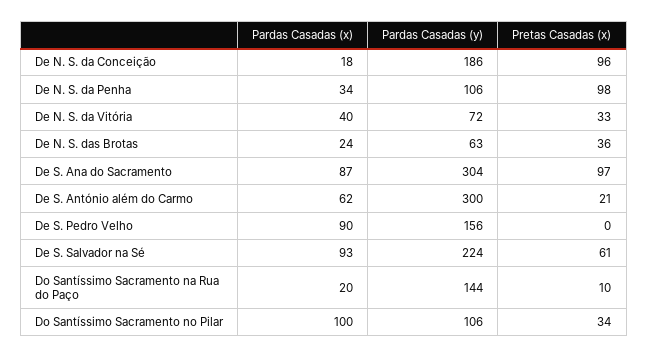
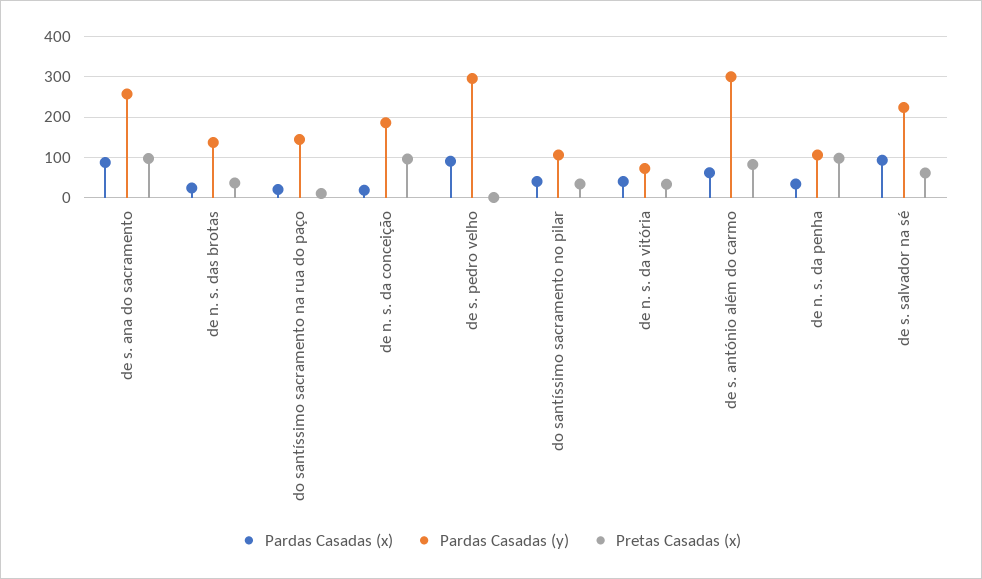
  {
    "Pardas Casadas (x)": {
      "De N. S. da Conceição": 18,
      "De N. S. da Penha": 34,
      "De N. S. da Vitória": 40,
      "De N. S. das Brotas": 24,
      "De S. Ana do Sacramento": 87,
      "De S. António além do Carmo": 62,
      "De S. Pedro Velho": 90,
      "De S. Salvador na Sé": 93,
      "Do Santíssimo Sacramento na Rua do Paço": 20,
-     "Do Santíssimo Sacramento no Pilar": 100
+     "Do Santíssimo Sacramento no Pilar": 40
    },
    "Pardas Casadas (y)": {
      "De N. S. da Conceição": 186,
      "De N. S. da Penha": 106,
      "De N. S. da Vitória": 72,
-     "De N. S. das Brotas": 63,
+     "De N. S. das Brotas": 140,
-     "De S. Ana do Sacramento": 304,
+     "De S. Ana do Sacramento": 260,
      "De S. António além do Carmo": 300,
-     "De S. Pedro Velho": 156,
+     "De S. Pedro Velho": 300,
      "De S. Salvador na Sé": 224,
      "Do Santíssimo Sacramento na Rua do Paço": 144,
      "Do Santíssimo Sacramento no Pilar": 106
    },
    "Pretas Casadas (x)": {
      "De N. S. da Conceição": 96,
      "De N. S. da Penha": 98,
      "De N. S. da Vitória": 33,
      "De N. S. das Brotas": 36,
      "De S. Ana do Sacramento": 97,
-     "De S. António além do Carmo": 21,
+     "De S. António além do Carmo": 80,
      "De S. Pedro Velho": 0,
      "De S. Salvador na Sé": 61,
      "Do Santíssimo Sacramento na Rua do Paço": 10,
      "Do Santíssimo Sacramento no Pilar": 34
    }
  }

